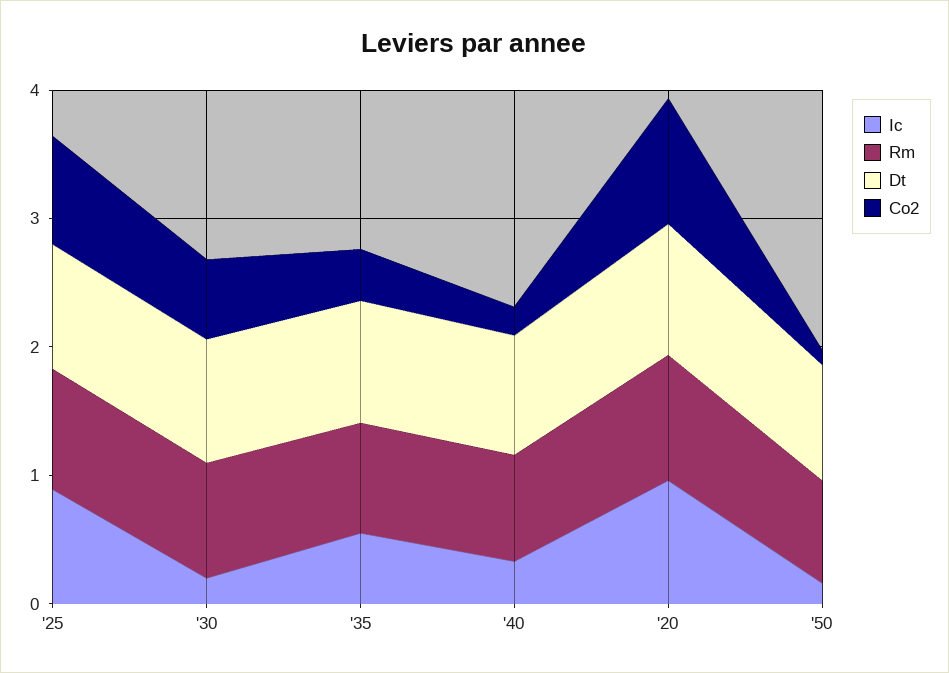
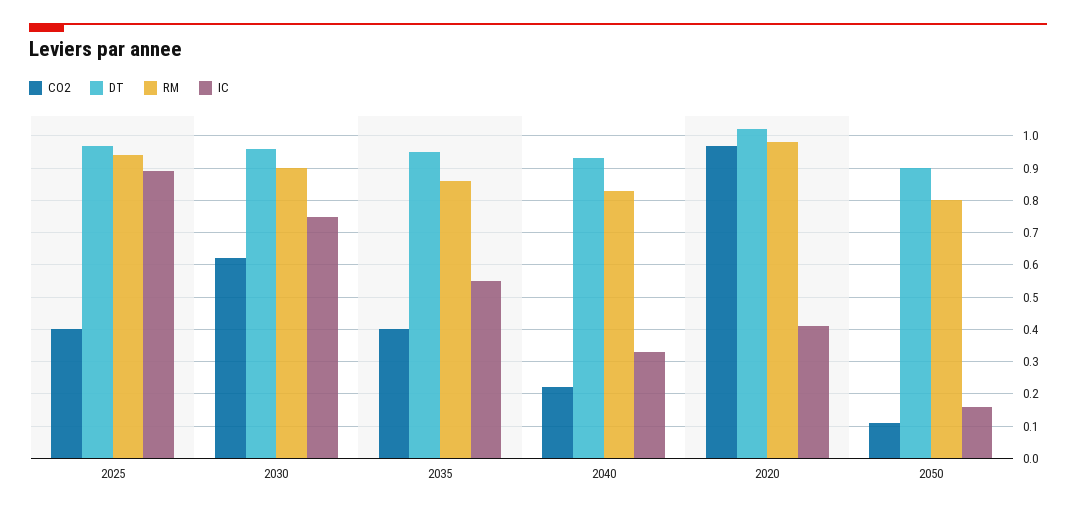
  {
    "Ic": {
      "'25": 0.9,
-     "'30": 0.2,
+     "'30": 0.75,
      "'35": 0.55,
      "'40": 0.35,
-     "'20": 1,
+     "'20": 0.4,
      "'50": 0.15
    },
    "Rm": {
      "'25": 0.95,
      "'30": 0.9,
      "'35": 0.85,
      "'40": 0.85,
      "'20": 1,
      "'50": 0.8
    },
    "Dt": {
      "'25": 0.95,
      "'30": 0.95,
      "'35": 0.95,
      "'40": 0.95,
      "'20": 1,
      "'50": 0.9
    },
    "Co2": {
-     "'25": 0.8,
+     "'25": 0.4,
      "'30": 0.6,
      "'35": 0.4,
      "'40": 0.2,
      "'20": 0.95,
      "'50": 0.1
    }
  }

